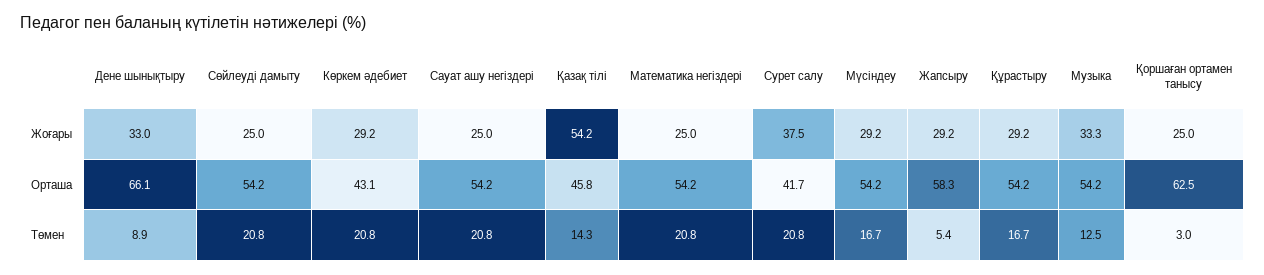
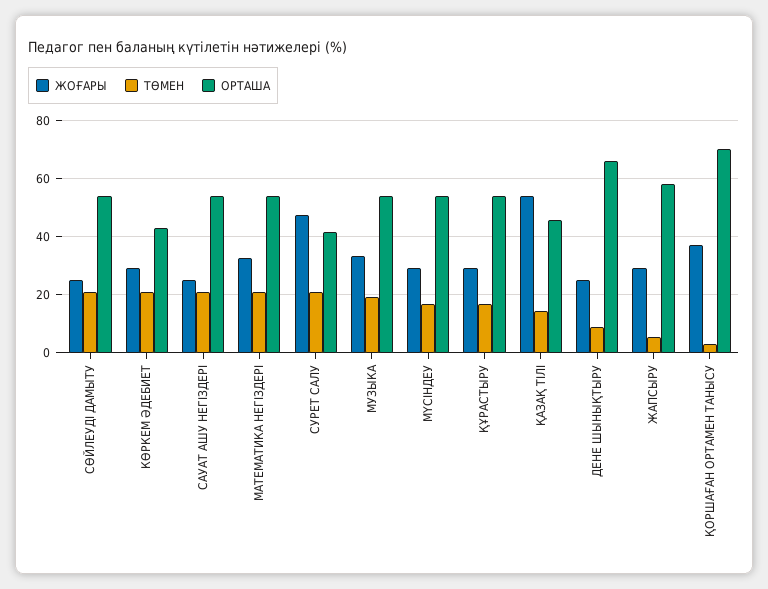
  {
    "Жоғары": {
-     "Дене шынықтыру": 33,
+     "Дене шынықтыру": 25,
      "Сөйлеуді дамыту": 25,
      "Көркем әдебиет": 29.2,
      "Сауат ашу негіздері": 25,
      "Қазақ тілі": 54.2,
-     "Математика негіздері": 25,
+     "Математика негіздері": 32.5,
-     "Сурет салу": 37.5,
+     "Сурет салу": 47.5,
      "Мүсіндеу": 29.2,
      "Жапсыру": 29.2,
      "Құрастыру": 29.2,
      "Музыка": 33.3,
-     "Қоршаған ортамен танысу": 25
+     "Қоршаған ортамен танысу": 37.5
    },
    "Орташа": {
      "Дене шынықтыру": 66.1,
      "Сөйлеуді дамыту": 54.2,
      "Көркем әдебиет": 43.1,
      "Сауат ашу негіздері": 54.2,
      "Қазақ тілі": 45.8,
      "Математика негіздері": 54.2,
      "Сурет салу": 41.7,
      "Мүсіндеу": 54.2,
      "Жапсыру": 58.3,
      "Құрастыру": 54.2,
      "Музыка": 54.2,
-     "Қоршаған ортамен танысу": 62.5
+     "Қоршаған ортамен танысу": 70
    },
    "Төмен": {
      "Дене шынықтыру": 8.9,
      "Сөйлеуді дамыту": 20.8,
      "Көркем әдебиет": 20.8,
      "Сауат ашу негіздері": 20.8,
      "Қазақ тілі": 14.3,
      "Математика негіздері": 20.8,
      "Сурет салу": 20.8,
      "Мүсіндеу": 16.7,
      "Жапсыру": 5.4,
      "Құрастыру": 16.7,
-     "Музыка": 12.5,
+     "Музыка": 20,
      "Қоршаған ортамен танысу": 3
    }
  }

